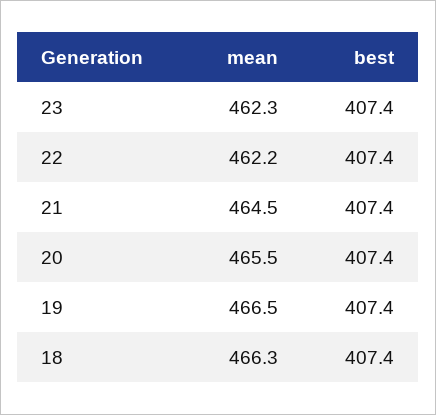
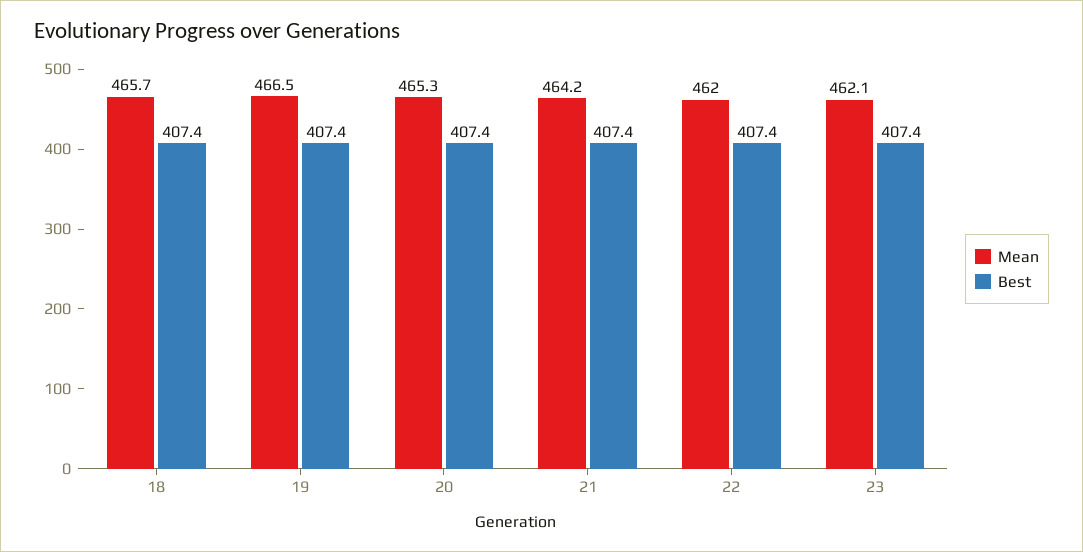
  {
    "mean": {
-     "23": 462.3,
+     "23": 462.1,
-     "22": 462.2,
+     "22": 462,
-     "21": 464.5,
+     "21": 464.2,
-     "20": 465.5,
+     "20": 465.3,
      "19": 466.5,
-     "18": 466.3
+     "18": 465.7
    },
    "best": {
      "23": 407.4,
      "22": 407.4,
      "21": 407.4,
      "20": 407.4,
      "19": 407.4,
      "18": 407.4
    }
  }

